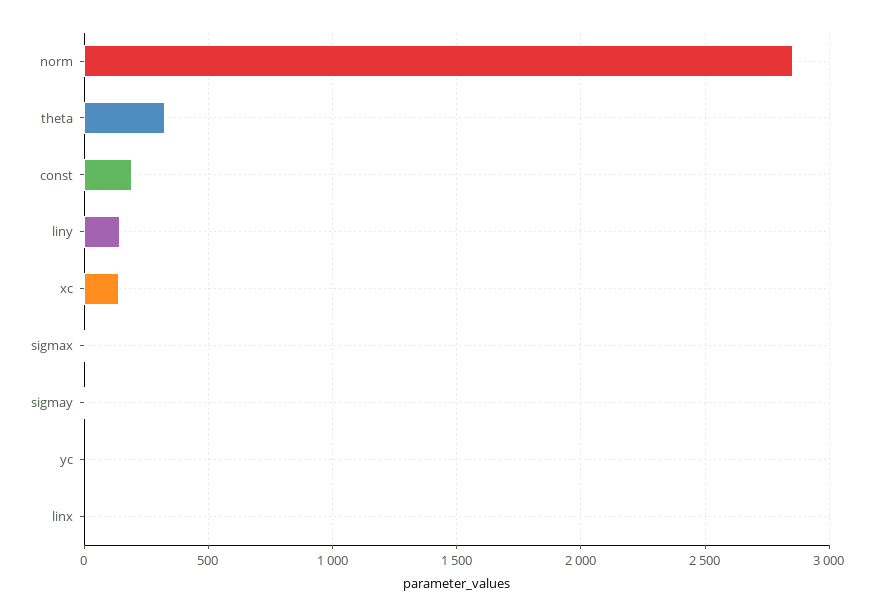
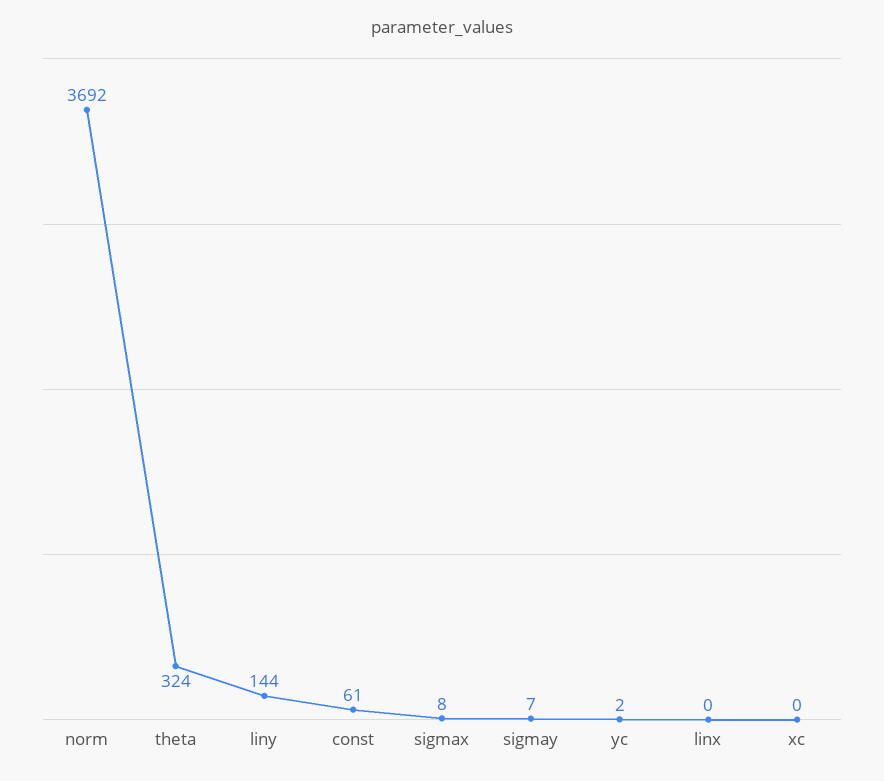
  {
-   "norm": 2850,
+   "norm": 3692,
    "theta": 324,
-   "const": 200,
+   "const": 61,
    "liny": 144,
-   "xc": 150,
+   "xc": 0,
    "sigmax": 8,
    "sigmay": 7,
    "yc": 2,
    "linx": 0
  }

